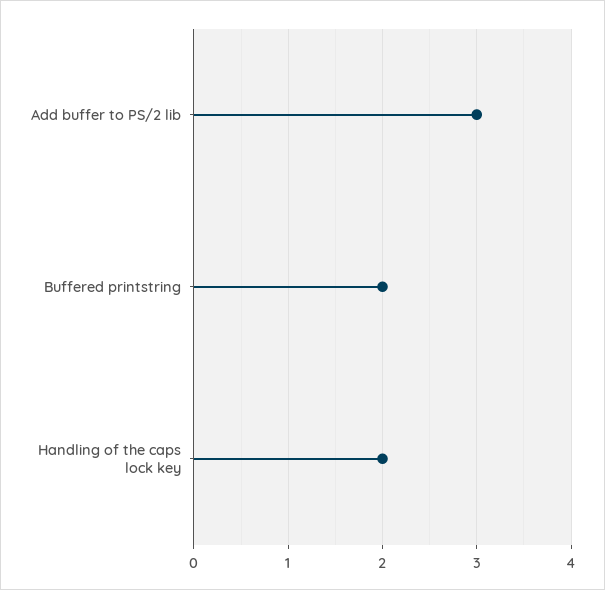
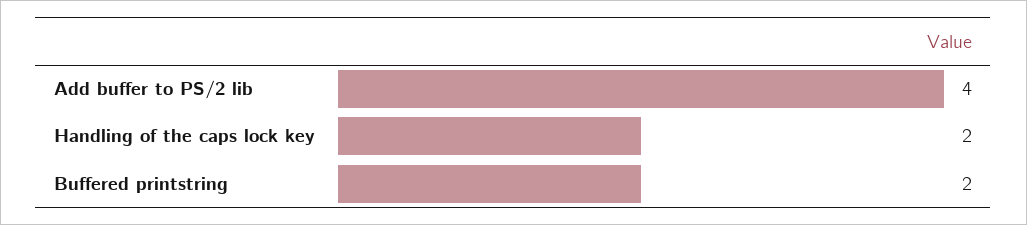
  {
-   "Add buffer to PS/2 lib": 3,
+   "Add buffer to PS/2 lib": 4,
    "Buffered printstring": 2,
    "Handling of the caps lock key": 2
  }

